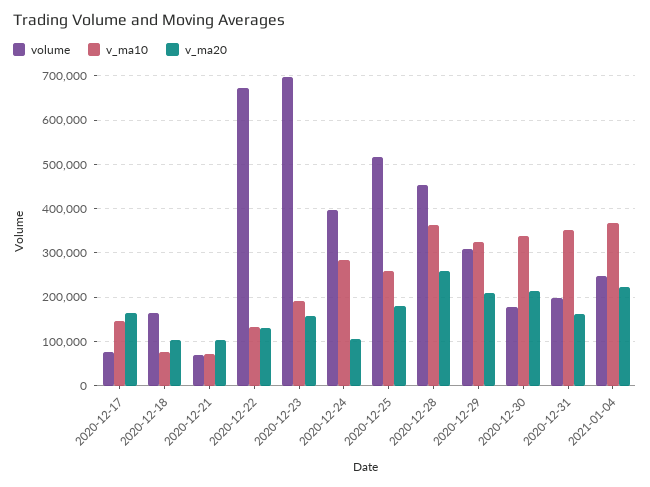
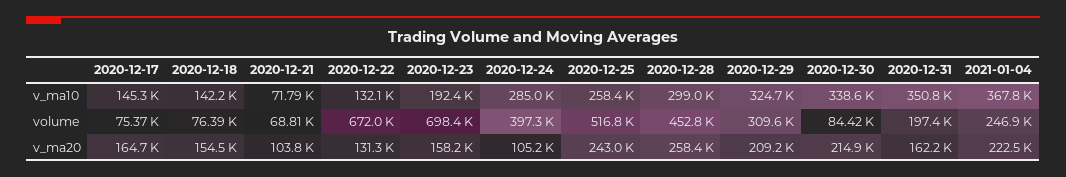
  {
    "volume": {
      "2020-12-17": 75370,
-     "2020-12-18": 160000,
+     "2020-12-18": 76390,
      "2020-12-21": 68810,
      "2020-12-22": 672000,
      "2020-12-23": 698400,
      "2020-12-24": 397300,
      "2020-12-25": 516800,
      "2020-12-28": 452800,
      "2020-12-29": 309600,
-     "2020-12-30": 180000,
+     "2020-12-30": 84420,
      "2020-12-31": 197400,
      "2021-01-04": 246900
    },
    "v_ma10": {
      "2020-12-17": 145300,
-     "2020-12-18": 80000,
+     "2020-12-18": 142200,
      "2020-12-21": 71790,
      "2020-12-22": 132100,
      "2020-12-23": 192400,
      "2020-12-24": 285000,
      "2020-12-25": 258400,
-     "2020-12-28": 360000,
+     "2020-12-28": 299000,
      "2020-12-29": 324700,
      "2020-12-30": 338600,
      "2020-12-31": 350800,
      "2021-01-04": 367800
    },
    "v_ma20": {
      "2020-12-17": 164700,
-     "2020-12-18": 100000,
+     "2020-12-18": 154500,
      "2020-12-21": 103800,
      "2020-12-22": 131300,
      "2020-12-23": 158200,
      "2020-12-24": 105200,
-     "2020-12-25": 180000,
+     "2020-12-25": 243000,
      "2020-12-28": 258400,
      "2020-12-29": 209200,
      "2020-12-30": 214900,
      "2020-12-31": 162200,
      "2021-01-04": 222500
    }
  }

